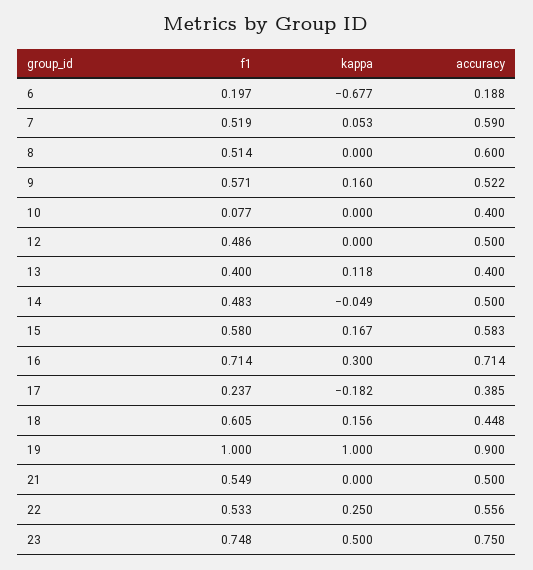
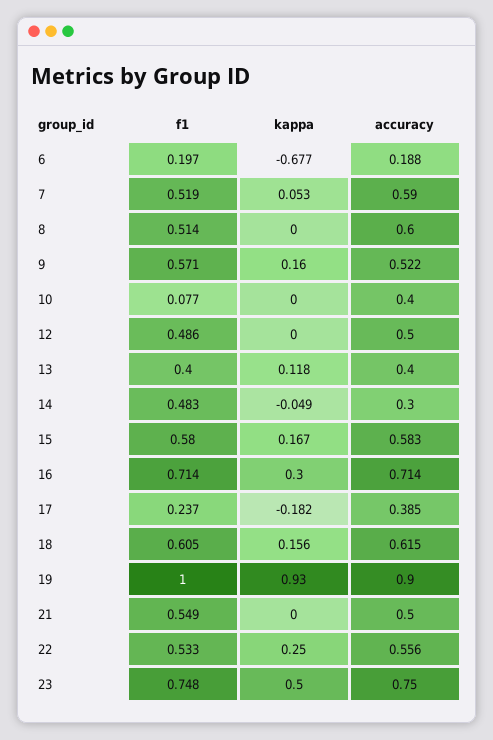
  {
    "f1": {
      "6": 0.197,
      "7": 0.519,
      "8": 0.514,
      "9": 0.571,
      "10": 0.077,
      "12": 0.486,
      "13": 0.4,
      "14": 0.483,
      "15": 0.58,
      "16": 0.714,
      "17": 0.237,
      "18": 0.605,
      "19": 1,
      "21": 0.549,
      "22": 0.533,
      "23": 0.748
    },
    "kappa": {
      "6": -0.677,
      "7": 0.053,
      "8": 0,
      "9": 0.16,
      "10": 0,
      "12": 0,
      "13": 0.118,
      "14": -0.049,
      "15": 0.167,
      "16": 0.3,
      "17": -0.182,
      "18": 0.156,
-     "19": 1,
+     "19": 0.93,
      "21": 0,
      "22": 0.25,
      "23": 0.5
    },
    "accuracy": {
      "6": 0.188,
      "7": 0.59,
      "8": 0.6,
      "9": 0.522,
      "10": 0.4,
      "12": 0.5,
      "13": 0.4,
-     "14": 0.5,
+     "14": 0.3,
      "15": 0.583,
      "16": 0.714,
      "17": 0.385,
-     "18": 0.448,
+     "18": 0.615,
      "19": 0.9,
      "21": 0.5,
      "22": 0.556,
      "23": 0.75
    }
  }

